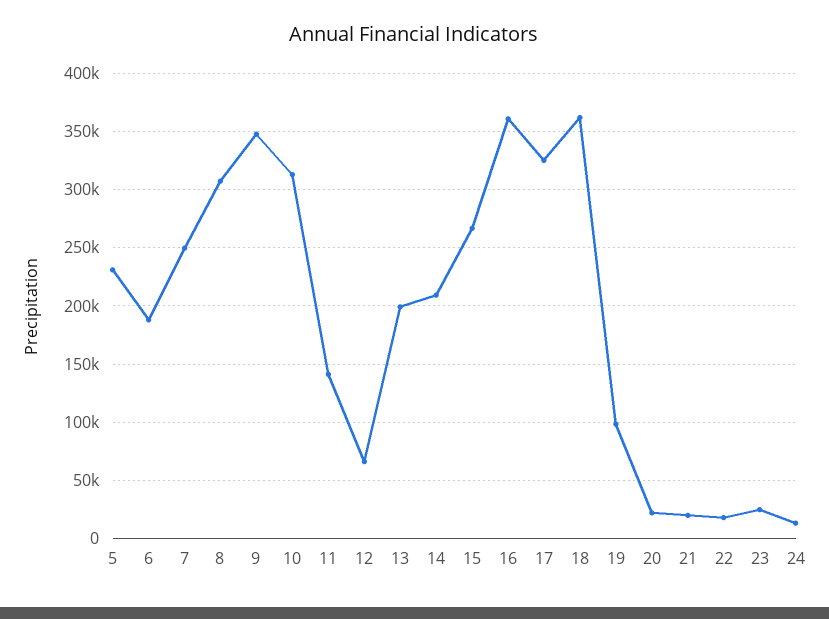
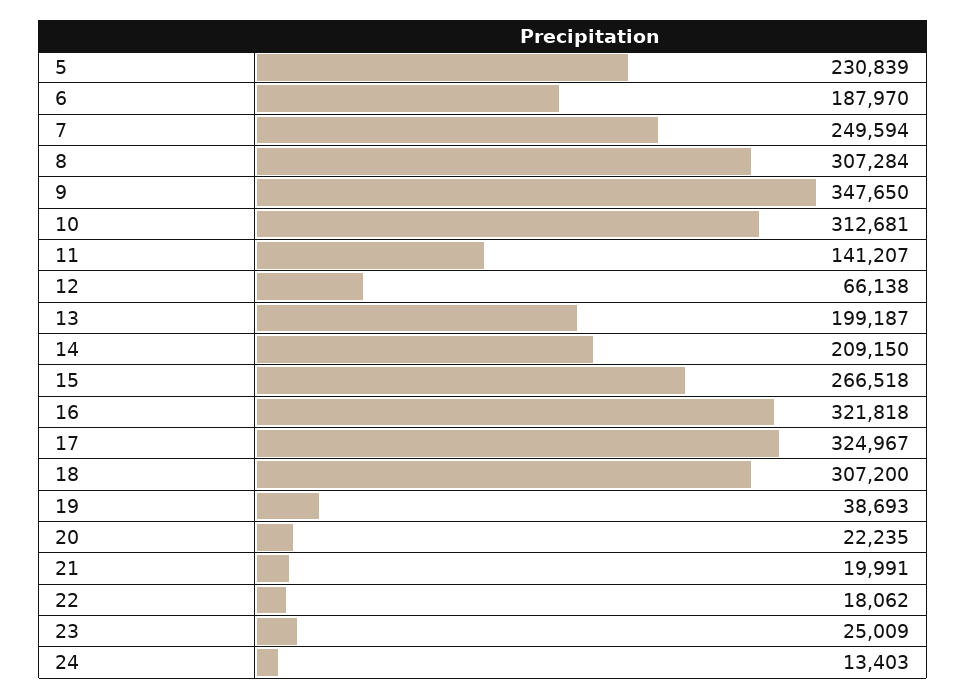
  {
    "5": 230839,
    "6": 187970,
    "7": 249594,
    "8": 307284,
    "9": 347650,
    "10": 312681,
    "11": 141207,
    "12": 66138,
    "13": 199187,
    "14": 209150,
    "15": 266518,
-   "16": 360000,
+   "16": 321818,
    "17": 324967,
-   "18": 360000,
+   "18": 307200,
-   "19": 100000,
+   "19": 38693,
    "20": 22235,
    "21": 19991,
    "22": 18062,
    "23": 25009,
    "24": 13403
  }

